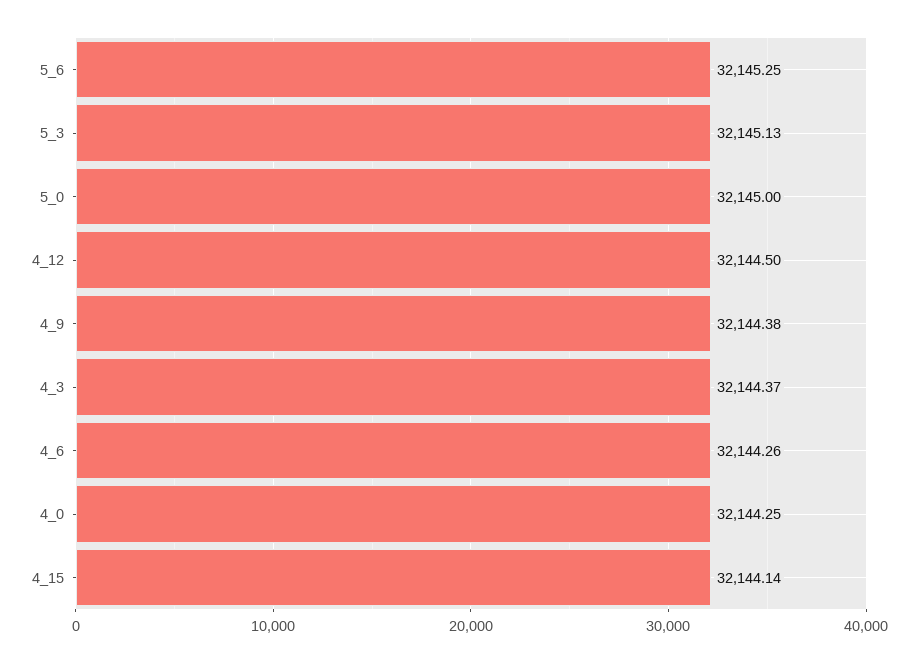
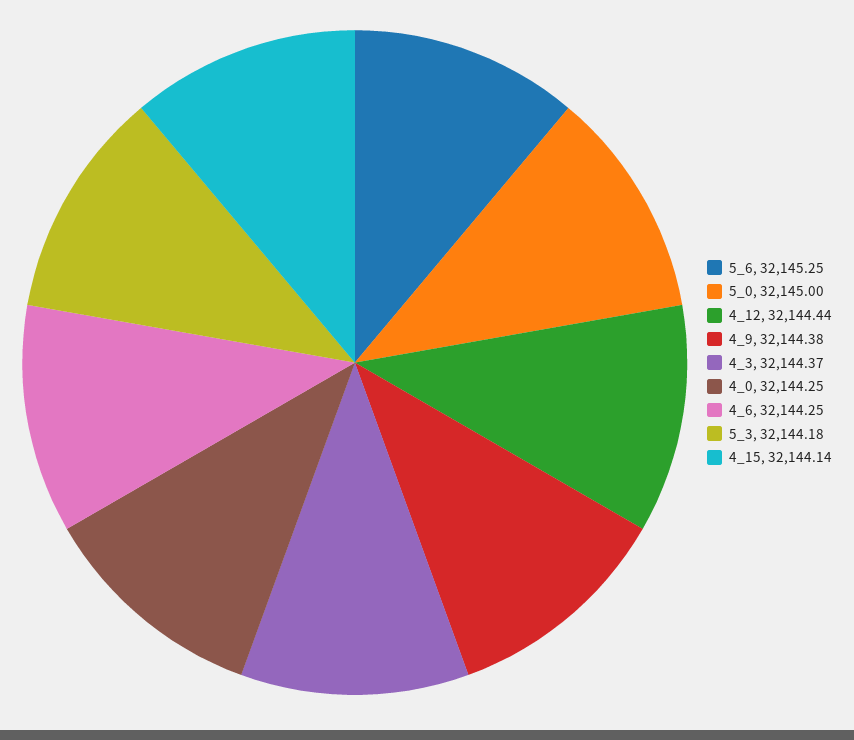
  {
    "5_6": 32145.25,
-   "5_3": 32145.13,
+   "5_3": 32144.18,
    "5_0": 32145,
-   "4_12": 32144.5,
+   "4_12": 32144.44,
    "4_9": 32144.38,
    "4_3": 32144.37,
-   "4_6": 32144.26,
+   "4_6": 32144.25,
    "4_0": 32144.25,
    "4_15": 32144.14
  }

